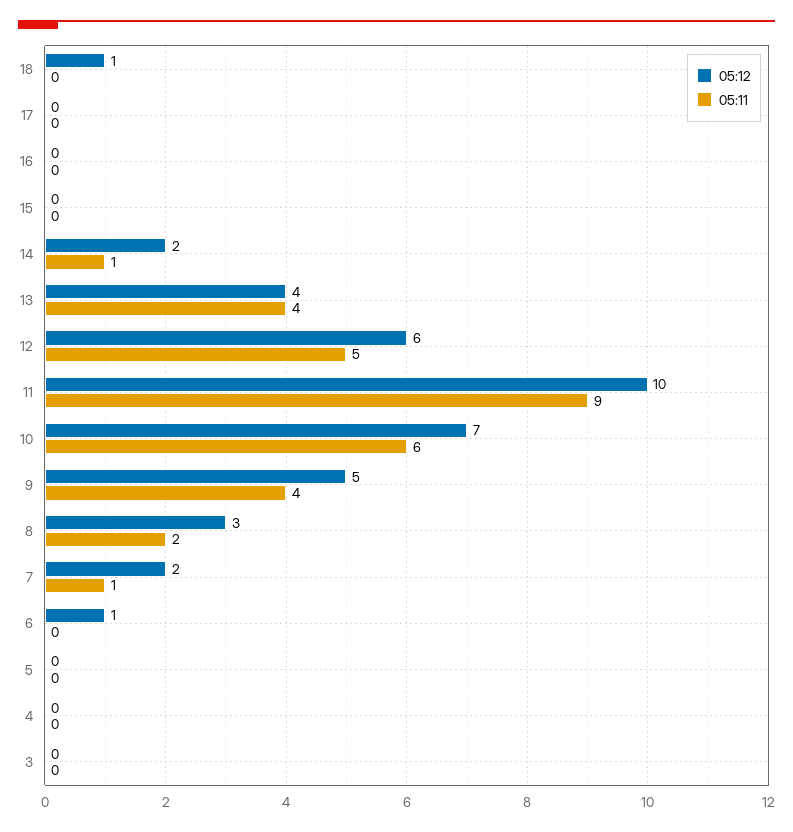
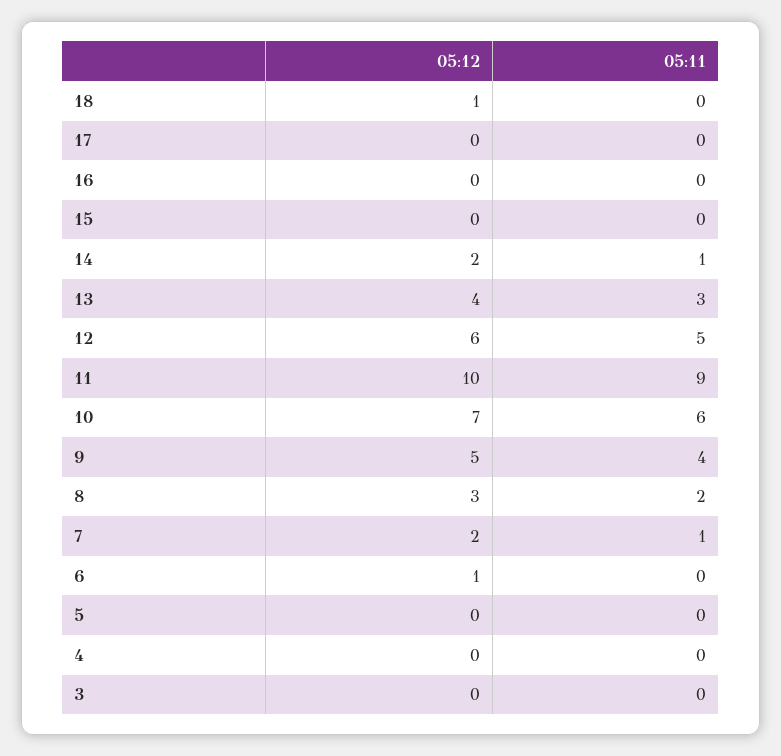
  {
    "05:12": {
      "18": 1,
      "17": 0,
      "16": 0,
      "15": 0,
      "14": 2,
      "13": 4,
      "12": 6,
      "11": 10,
      "10": 7,
      "9": 5,
      "8": 3,
      "7": 2,
      "6": 1,
      "5": 0,
      "4": 0,
      "3": 0
    },
    "05:11": {
      "18": 0,
      "17": 0,
      "16": 0,
      "15": 0,
      "14": 1,
-     "13": 4,
+     "13": 3,
      "12": 5,
      "11": 9,
      "10": 6,
      "9": 4,
      "8": 2,
      "7": 1,
      "6": 0,
      "5": 0,
      "4": 0,
      "3": 0
    }
  }

